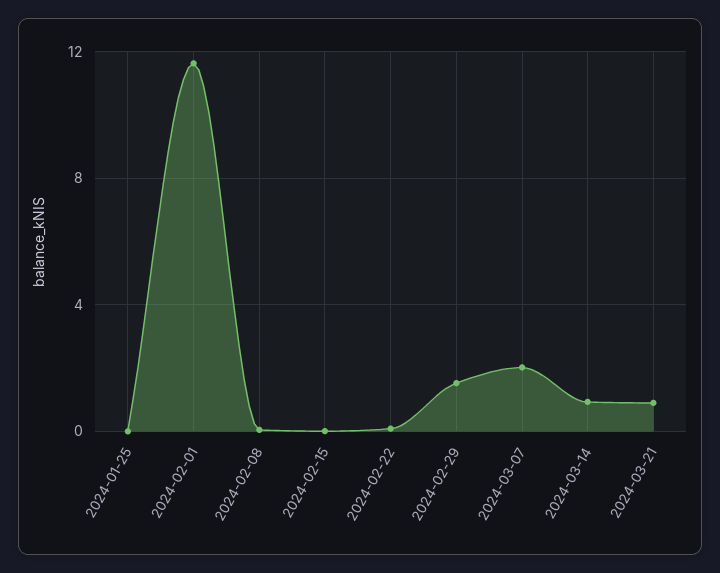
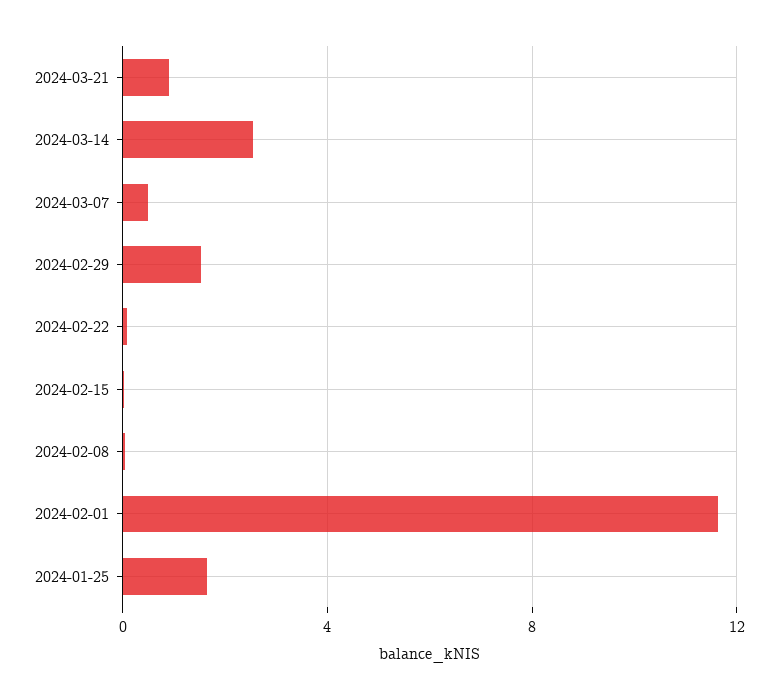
  {
-   "2024-01-25": 0,
+   "2024-01-25": 1.5,
    "2024-02-01": 11.5,
    "2024-02-08": 0,
    "2024-02-15": 0,
    "2024-02-22": 0,
    "2024-02-29": 1.5,
-   "2024-03-07": 2,
+   "2024-03-07": 0.5,
-   "2024-03-14": 1,
+   "2024-03-14": 2.5,
    "2024-03-21": 1
  }

